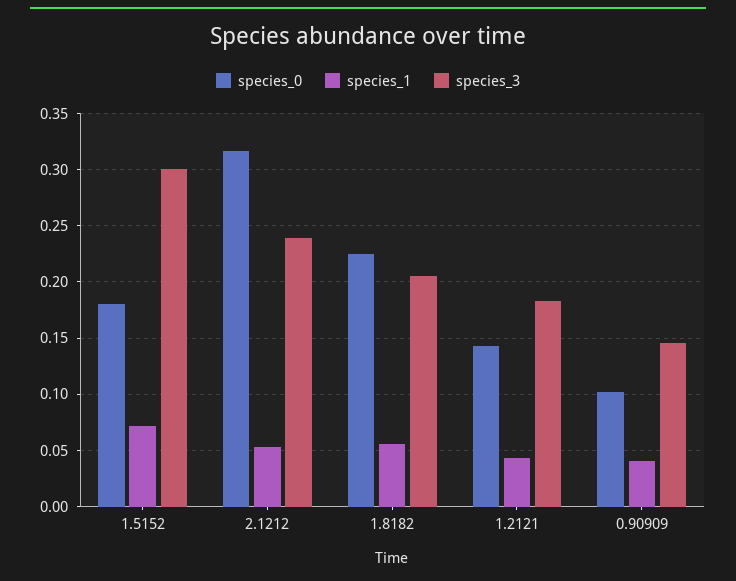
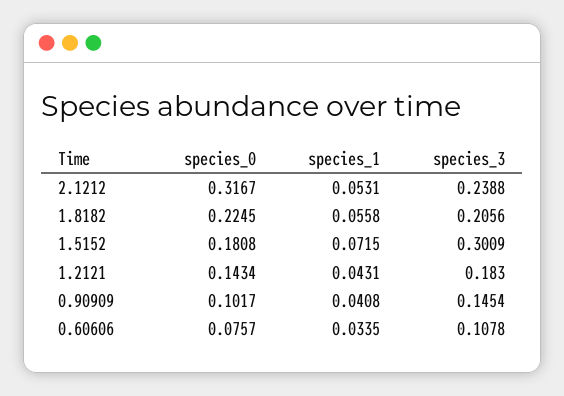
  {
    "species_0": {
      "1.5152": 0.1808,
      "2.1212": 0.3167,
      "1.8182": 0.2245,
      "1.2121": 0.1434,
-     "0.90909": 0.1017
+     "0.90909": 0.1017,
+     "0.60606": 0.0757
    },
    "species_1": {
      "1.5152": 0.0715,
      "2.1212": 0.0531,
      "1.8182": 0.0558,
      "1.2121": 0.0431,
-     "0.90909": 0.0408
+     "0.90909": 0.0408,
+     "0.60606": 0.0335
    },
    "species_3": {
      "1.5152": 0.3009,
      "2.1212": 0.2388,
      "1.8182": 0.2056,
      "1.2121": 0.183,
-     "0.90909": 0.1454
+     "0.90909": 0.1454,
+     "0.60606": 0.1078
    }
  }

